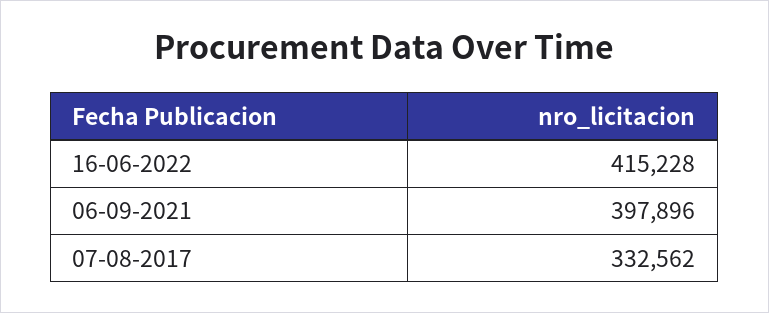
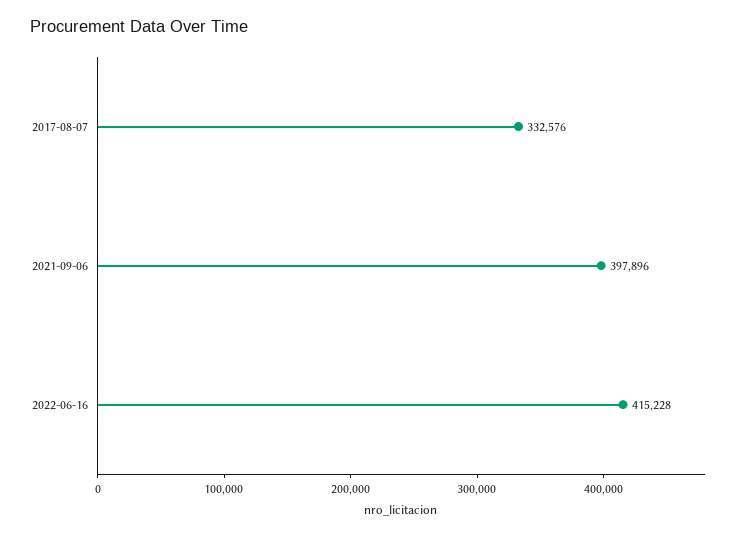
  {
    "16-06-2022": 415228,
    "06-09-2021": 397896,
-   "07-08-2017": 332562
+   "07-08-2017": 332576
  }

